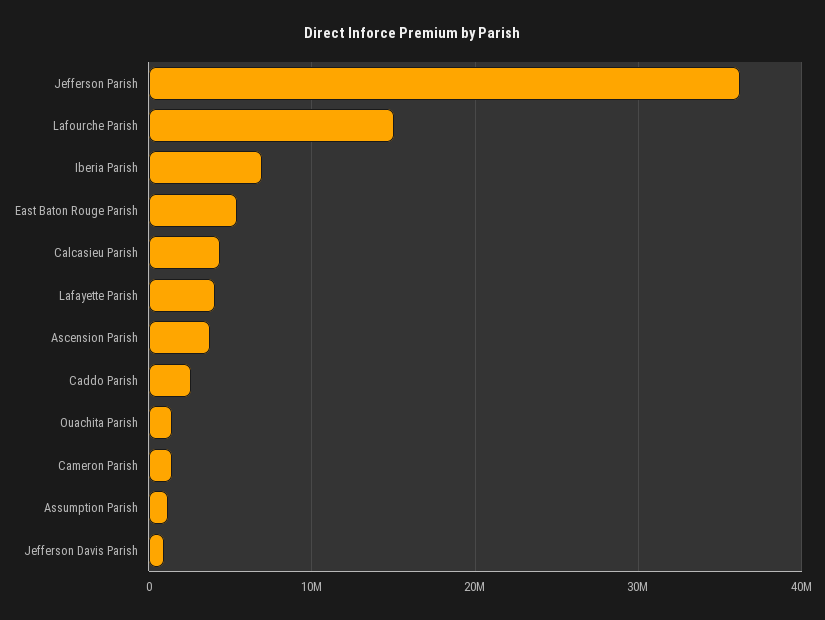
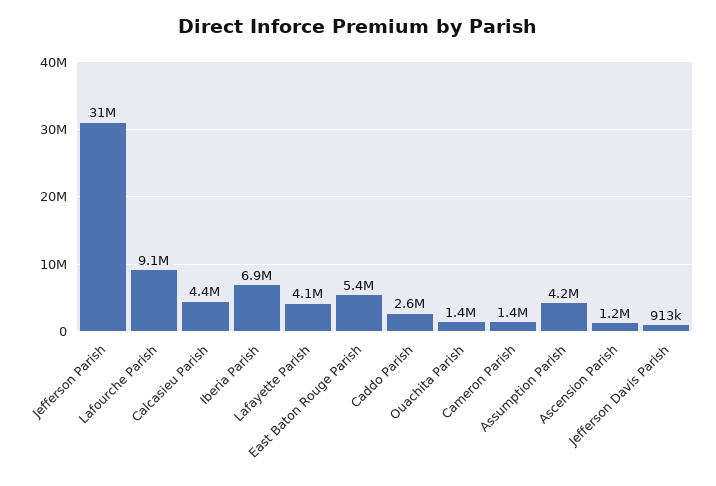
  {
-   "Jefferson Parish": 36000000,
+   "Jefferson Parish": 31000000,
-   "Lafourche Parish": 15000000,
+   "Lafourche Parish": 9100000,
    "Iberia Parish": 6900000,
    "East Baton Rouge Parish": 5400000,
    "Calcasieu Parish": 4400000,
    "Lafayette Parish": 4100000,
-   "Ascension Parish": 4000000,
+   "Ascension Parish": 1200000,
    "Caddo Parish": 2600000,
    "Ouachita Parish": 1400000,
    "Cameron Parish": 1400000,
-   "Assumption Parish": 1000000,
+   "Assumption Parish": 4200000,
    "Jefferson Davis Parish": 913000
  }

